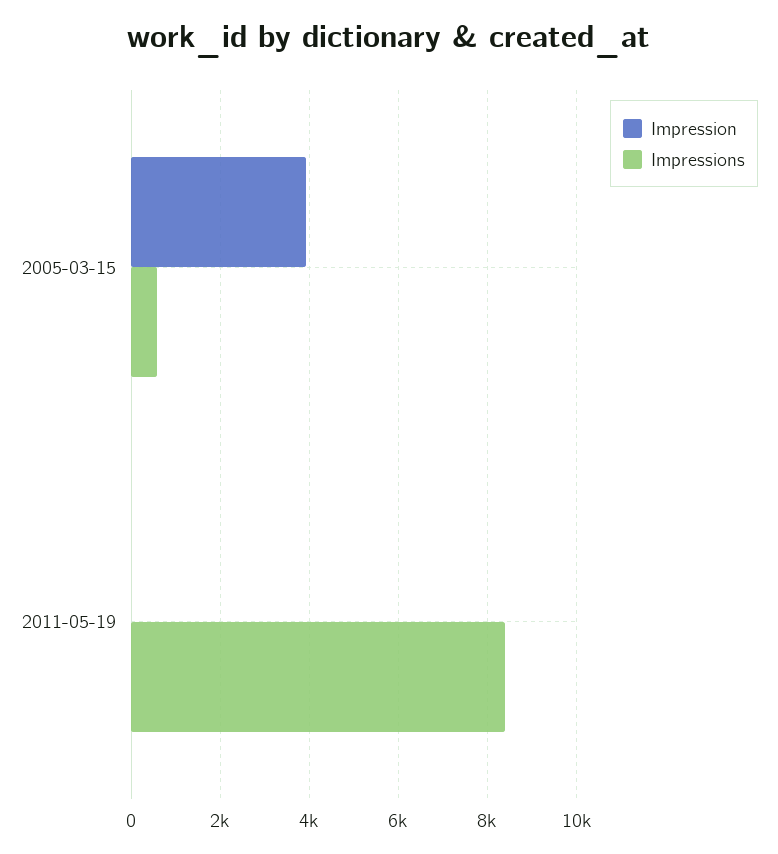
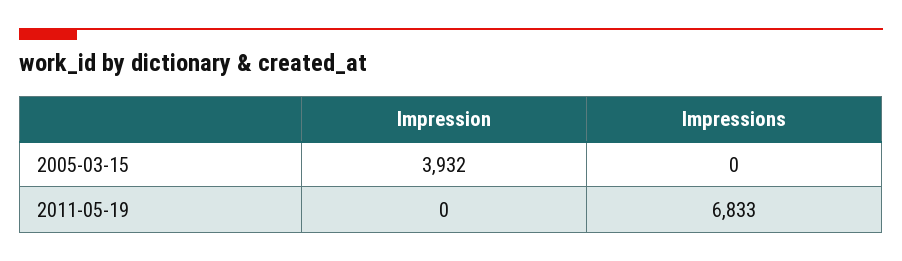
  {
    "Impression": {
      "2005-03-15": 3932,
      "2011-05-19": 0
    },
    "Impressions": {
-     "2005-03-15": 600,
+     "2005-03-15": 0,
-     "2011-05-19": 8400
+     "2011-05-19": 6833
    }
  }

